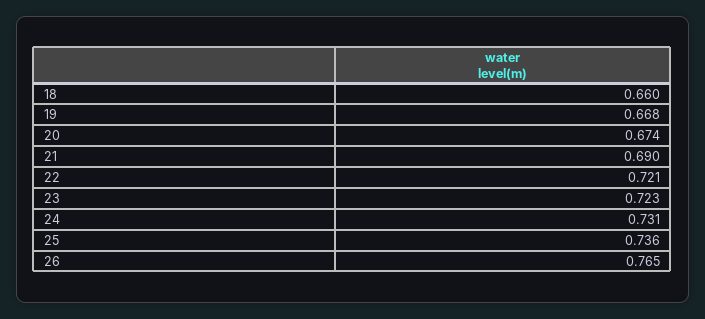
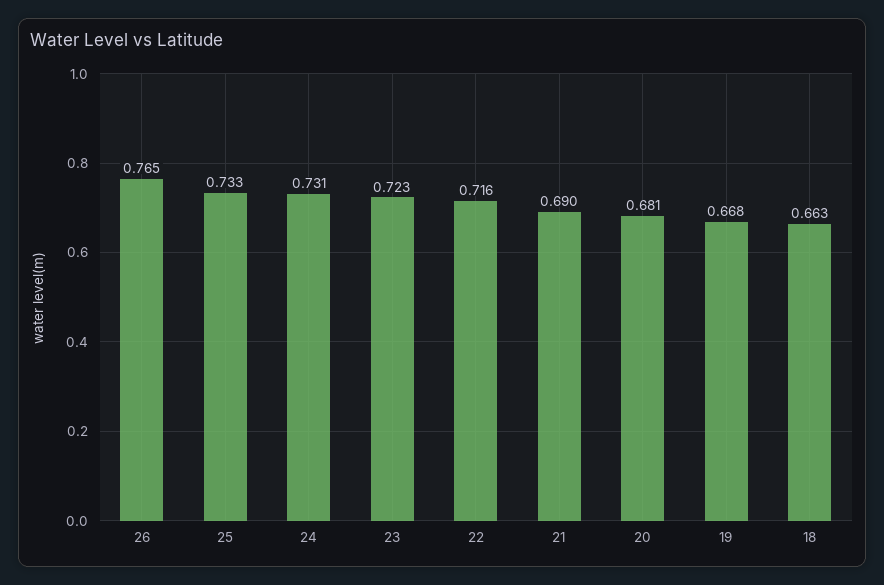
  {
-   "18": 0.66,
+   "18": 0.663,
    "19": 0.668,
-   "20": 0.674,
+   "20": 0.681,
    "21": 0.69,
-   "22": 0.721,
+   "22": 0.716,
    "23": 0.723,
    "24": 0.731,
-   "25": 0.736,
+   "25": 0.733,
    "26": 0.765
  }

